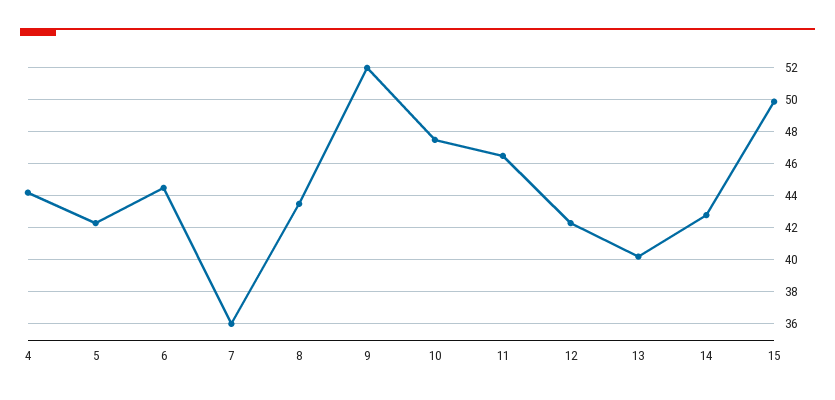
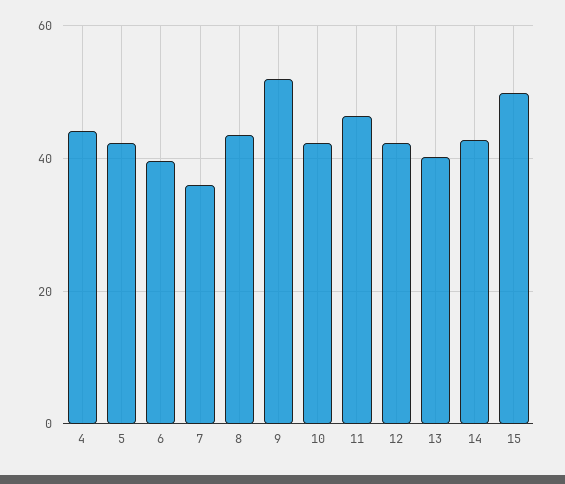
  {
    "4": 44,
    "5": 42.5,
-   "6": 44.5,
+   "6": 40,
    "7": 36,
    "8": 43.5,
    "9": 52,
-   "10": 47.5,
+   "10": 42,
    "11": 46.5,
    "12": 42.5,
    "13": 40,
    "14": 43,
    "15": 50
  }

